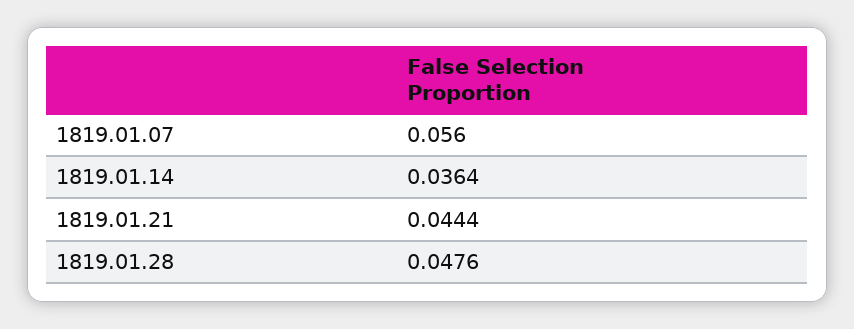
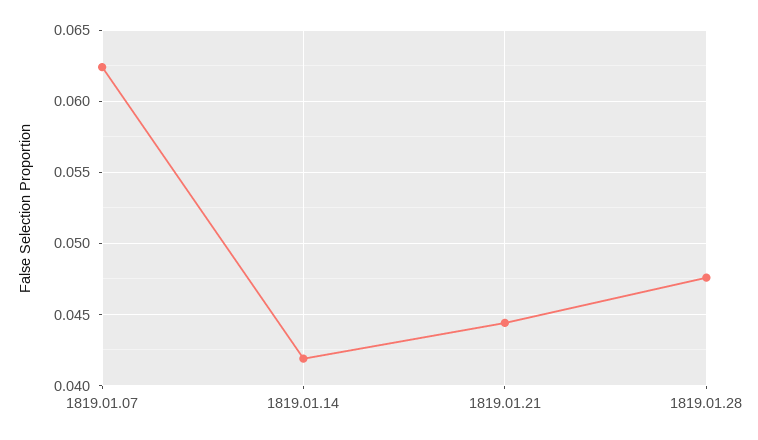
  {
-   "1819.01.07": 0.056,
+   "1819.01.07": 0.0625,
-   "1819.01.14": 0.0364,
+   "1819.01.14": 0.042,
    "1819.01.21": 0.0444,
    "1819.01.28": 0.0476
  }

